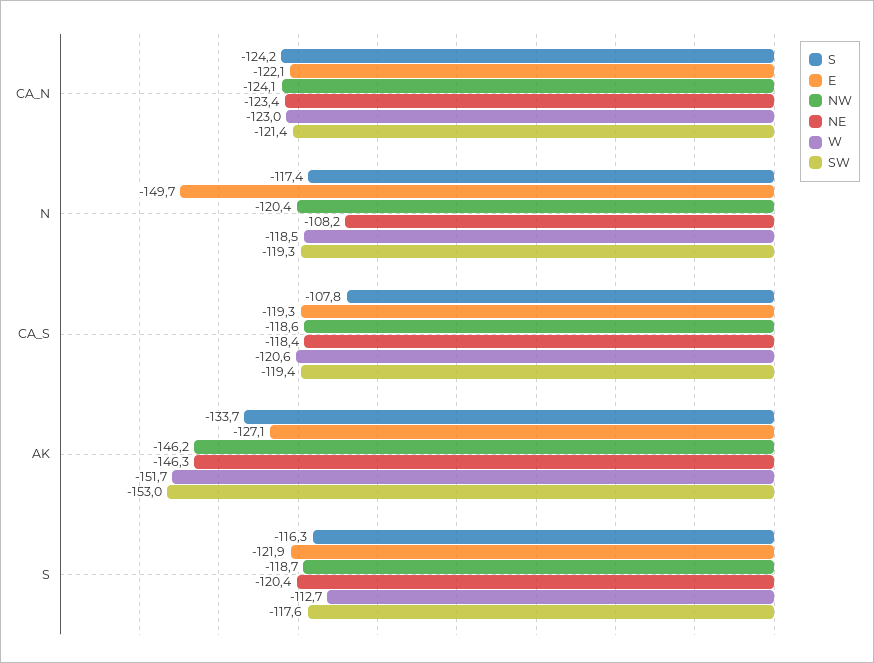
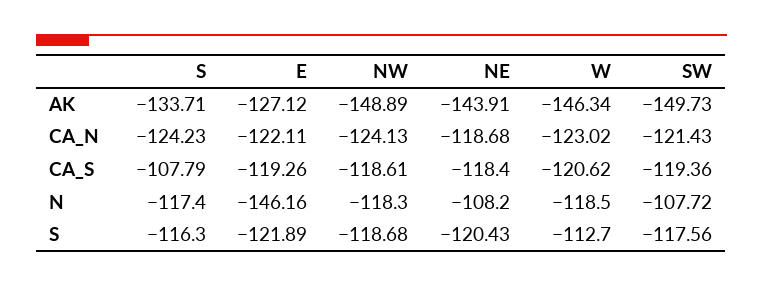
  {
    "S": {
      "CA_N": -124.23,
      "N": -117.4,
      "CA_S": -107.79,
      "AK": -133.71,
      "S": -116.3
    },
    "E": {
      "CA_N": -122.11,
-     "N": -149.7,
+     "N": -146.16,
      "CA_S": -119.26,
      "AK": -127.12,
      "S": -121.89
    },
    "NW": {
      "CA_N": -124.13,
-     "N": -120.4,
+     "N": -118.3,
      "CA_S": -118.61,
-     "AK": -146.2,
+     "AK": -148.89,
      "S": -118.68
    },
    "NE": {
-     "CA_N": -123.4,
+     "CA_N": -118.68,
      "N": -108.2,
      "CA_S": -118.4,
-     "AK": -146.3,
+     "AK": -143.91,
      "S": -120.43
    },
    "W": {
      "CA_N": -123.02,
      "N": -118.5,
      "CA_S": -120.62,
-     "AK": -151.7,
+     "AK": -146.34,
      "S": -112.7
    },
    "SW": {
      "CA_N": -121.43,
-     "N": -119.3,
+     "N": -107.72,
      "CA_S": -119.36,
-     "AK": -153,
+     "AK": -149.73,
      "S": -117.56
    }
  }

